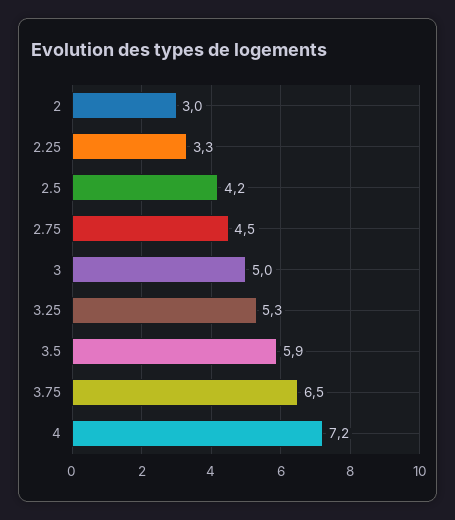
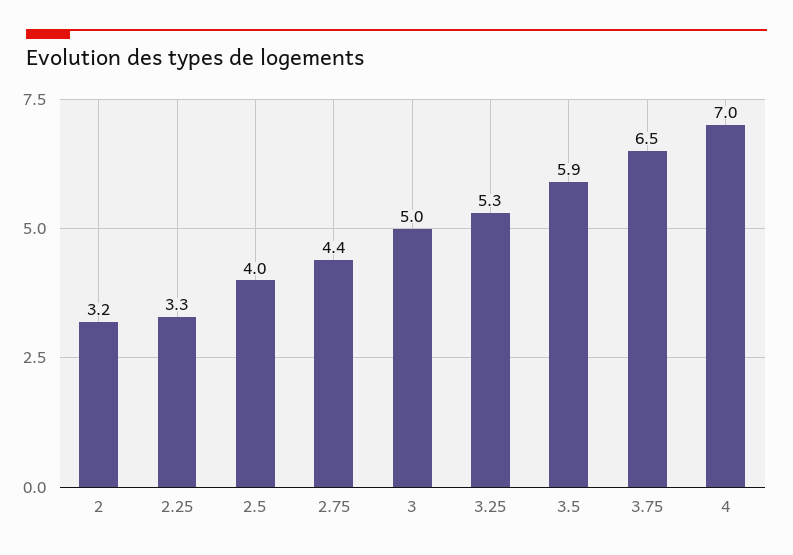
  {
-   "2": 3,
+   "2": 3.2,
    "2.25": 3.3,
-   "2.5": 4.2,
+   "2.5": 4,
-   "2.75": 4.5,
+   "2.75": 4.4,
    "3": 5,
    "3.25": 5.3,
    "3.5": 5.9,
    "3.75": 6.5,
-   "4": 7.2
+   "4": 7
  }

